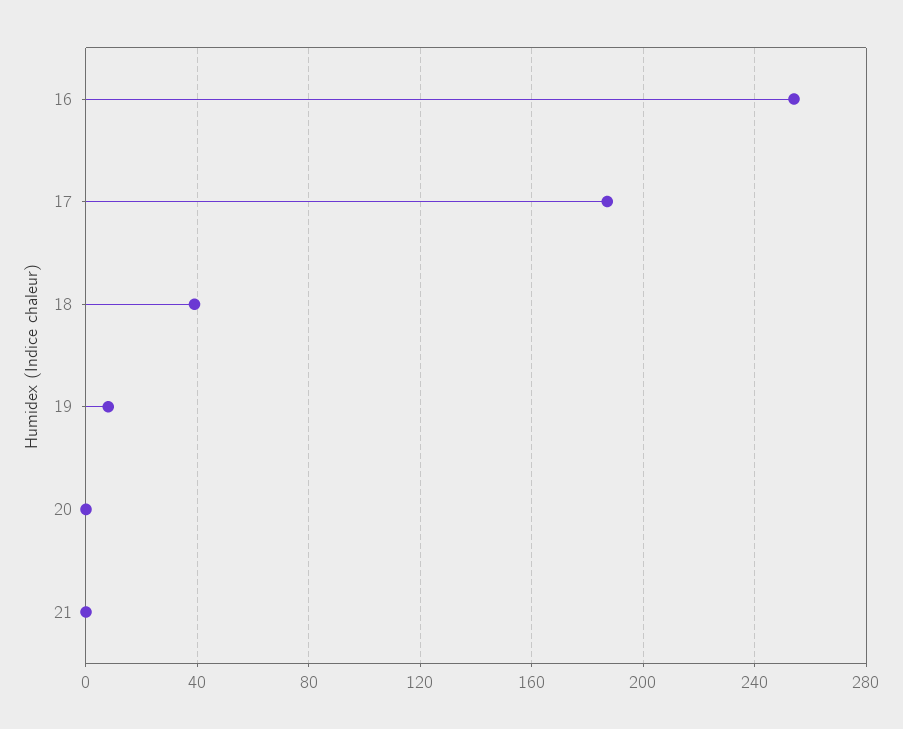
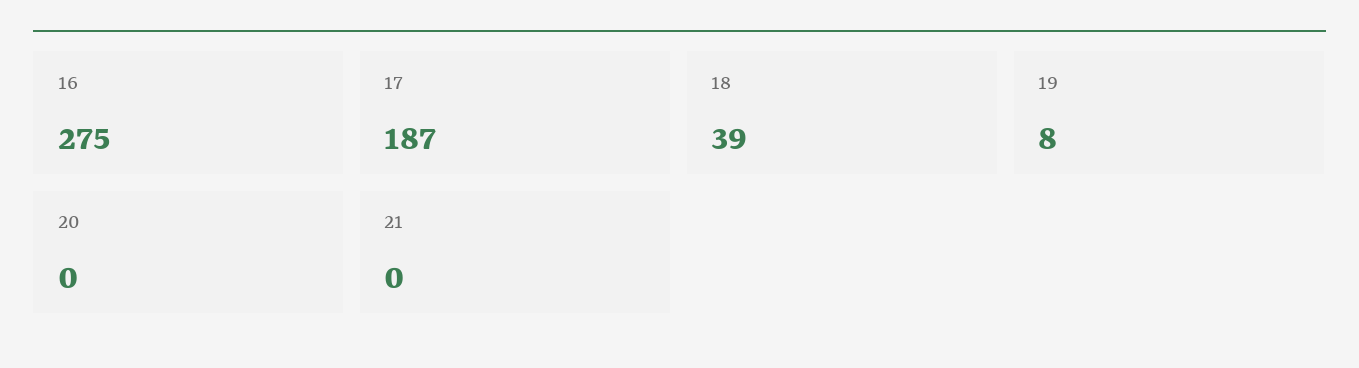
  {
-   "16": 255,
+   "16": 275,
    "17": 187,
    "18": 39,
    "19": 8,
    "20": 0,
    "21": 0
  }

